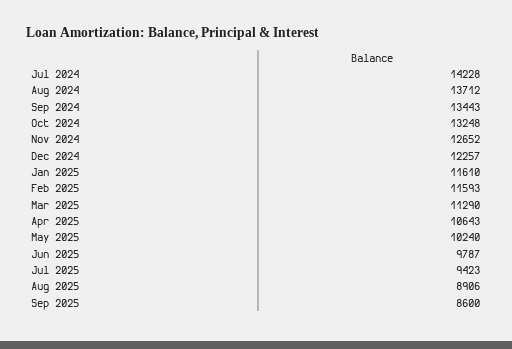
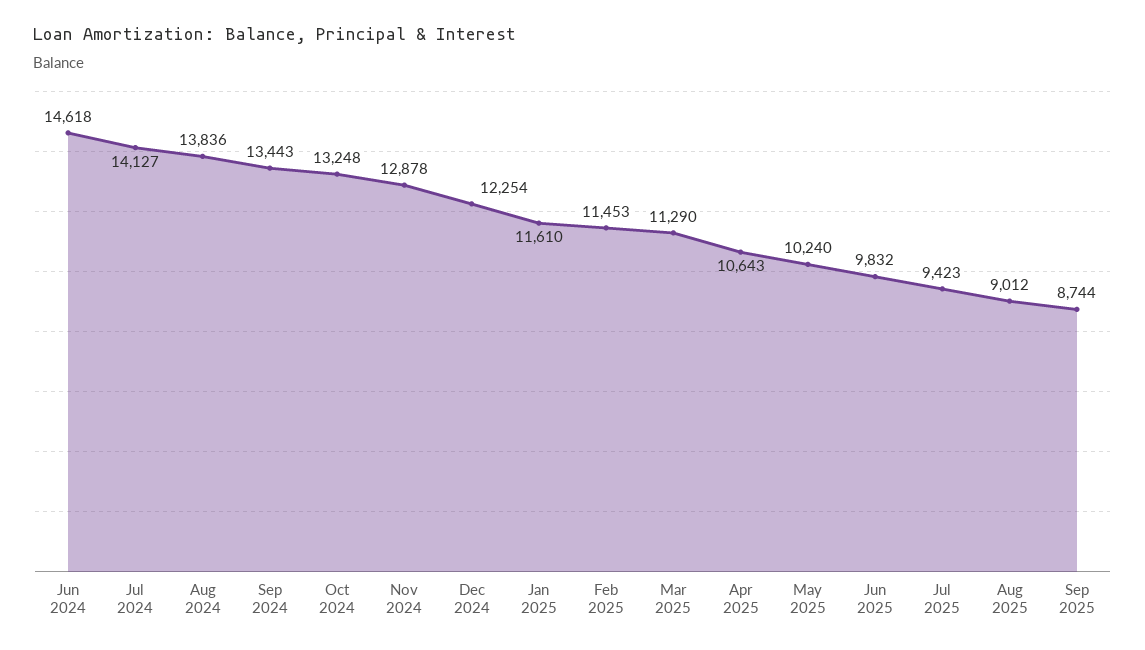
  {
-   "Jul 2024": 14228,
+   "Jul 2024": 14127,
-   "Aug 2024": 13712,
+   "Aug 2024": 13836,
    "Sep 2024": 13443,
    "Oct 2024": 13248,
-   "Nov 2024": 12652,
+   "Nov 2024": 12878,
-   "Dec 2024": 12257,
+   "Dec 2024": 12254,
    "Jan 2025": 11610,
-   "Feb 2025": 11593,
+   "Feb 2025": 11453,
    "Mar 2025": 11290,
    "Apr 2025": 10643,
    "May 2025": 10240,
-   "Jun 2025": 9787,
+   "Jun 2025": 9832,
    "Jul 2025": 9423,
-   "Aug 2025": 8906,
+   "Aug 2025": 9012,
-   "Sep 2025": 8600
+   "Sep 2025": 8744,
+   "Jun 2024": 14618
  }

